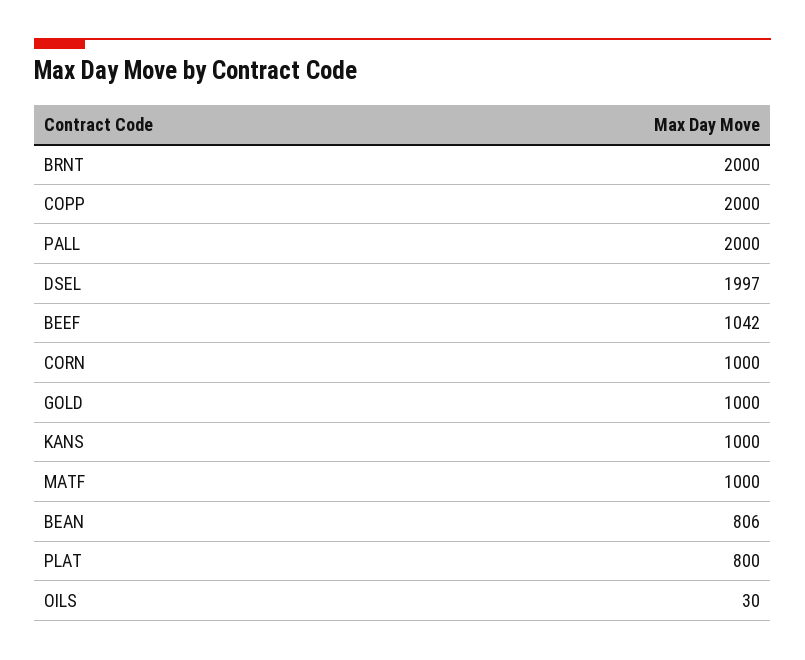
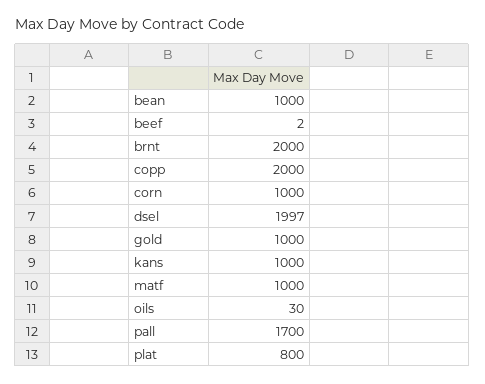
  {
    "BRNT": 2000,
    "COPP": 2000,
-   "PALL": 2000,
+   "PALL": 1700,
    "DSEL": 1997,
-   "BEEF": 1042,
+   "BEEF": 2,
    "CORN": 1000,
    "GOLD": 1000,
    "KANS": 1000,
    "MATF": 1000,
-   "BEAN": 806,
+   "BEAN": 1000,
    "PLAT": 800,
    "OILS": 30
  }

